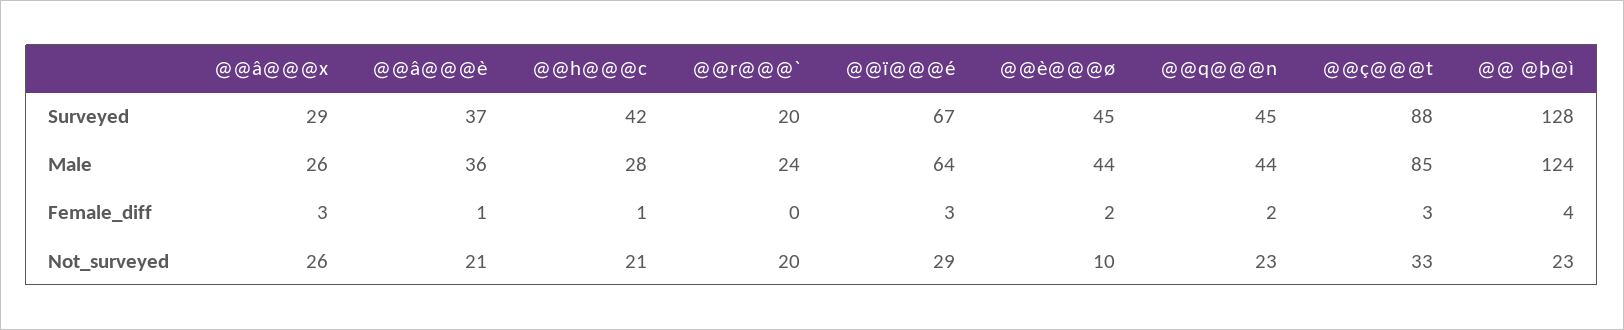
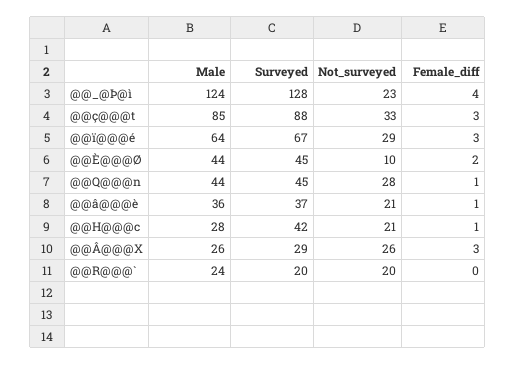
  {
    "@@â@@@x": {
      "Surveyed": 29,
      "Male": 26,
      "Female_diff": 3,
      "Not_surveyed": 26
    },
    "@@â@@@è": {
      "Surveyed": 37,
      "Male": 36,
      "Female_diff": 1,
      "Not_surveyed": 21
    },
    "@@h@@@c": {
      "Surveyed": 42,
      "Male": 28,
      "Female_diff": 1,
      "Not_surveyed": 21
    },
    "@@r@@@`": {
      "Surveyed": 20,
      "Male": 24,
      "Female_diff": 0,
      "Not_surveyed": 20
    },
    "@@ï@@@é": {
      "Surveyed": 67,
      "Male": 64,
      "Female_diff": 3,
      "Not_surveyed": 29
    },
    "@@è@@@ø": {
      "Surveyed": 45,
      "Male": 44,
      "Female_diff": 2,
      "Not_surveyed": 10
    },
    "@@q@@@n": {
      "Surveyed": 45,
      "Male": 44,
-     "Female_diff": 2,
+     "Female_diff": 1,
-     "Not_surveyed": 23
+     "Not_surveyed": 28
    },
    "@@ç@@@t": {
      "Surveyed": 88,
      "Male": 85,
      "Female_diff": 3,
      "Not_surveyed": 33
    },
    "@@ @þ@ì": {
      "Surveyed": 128,
      "Male": 124,
      "Female_diff": 4,
      "Not_surveyed": 23
    }
  }

